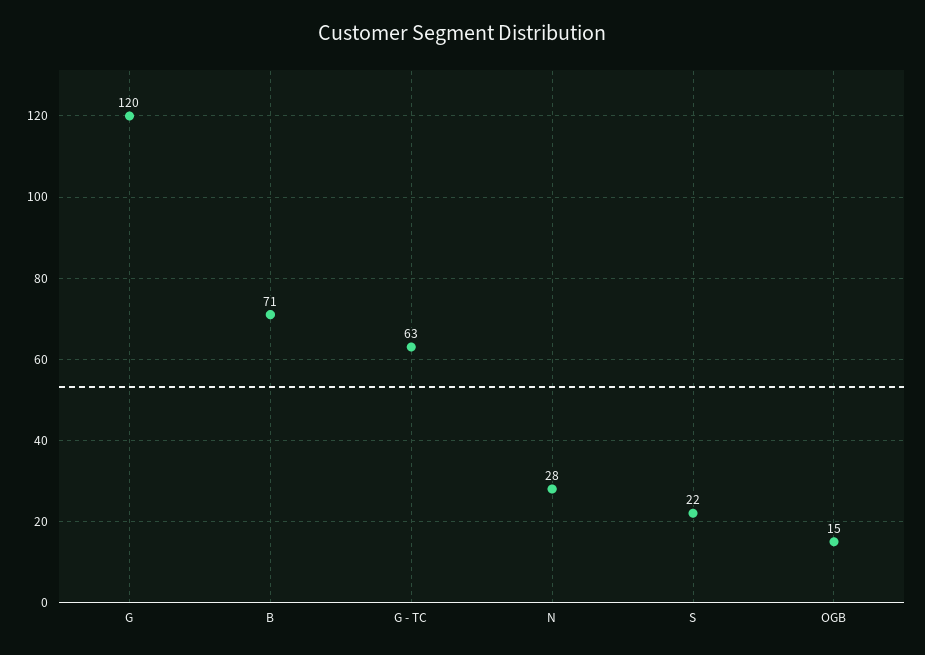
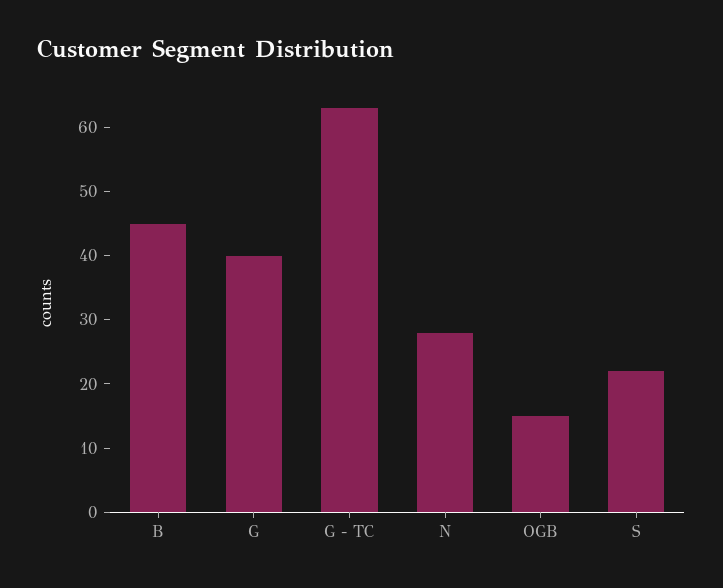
  {
-   "G": 120,
+   "G": 40,
-   "B": 71,
+   "B": 45,
    "G - TC": 63,
    "N": 28,
    "S": 22,
    "OGB": 15
  }

